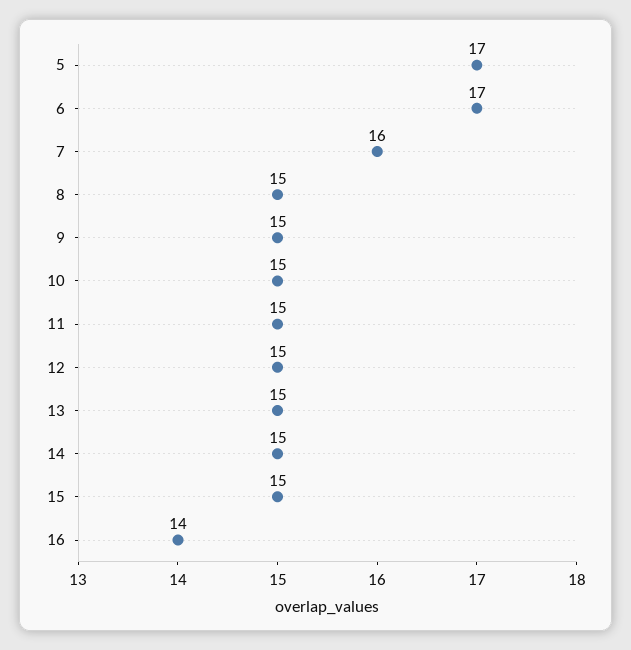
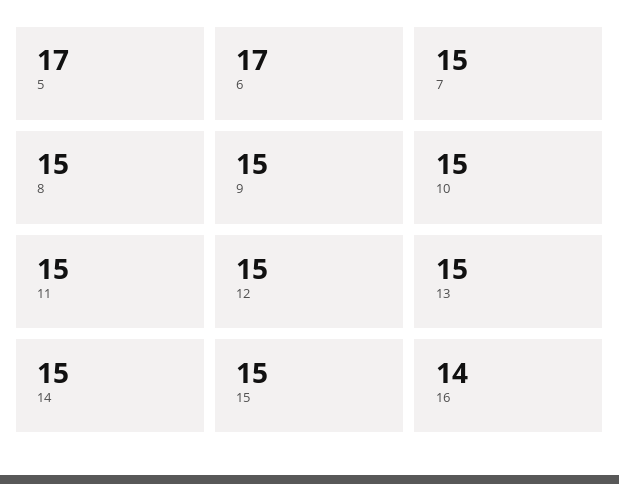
  {
    "5": 17,
    "6": 17,
-   "7": 16,
+   "7": 15,
    "8": 15,
    "9": 15,
    "10": 15,
    "11": 15,
    "12": 15,
    "13": 15,
    "14": 15,
    "15": 15,
    "16": 14
  }

